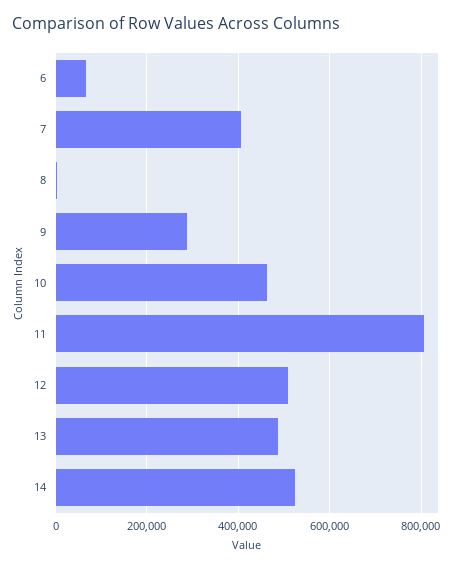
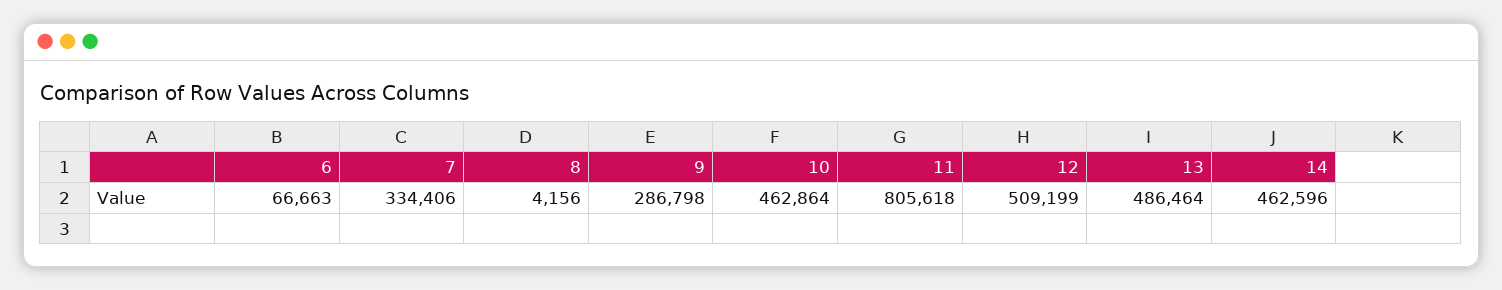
  {
    "6": 66663,
-   "7": 400000,
+   "7": 334406,
    "8": 4156,
    "9": 286798,
    "10": 462864,
    "11": 805618,
    "12": 509199,
    "13": 486464,
-   "14": 520000
+   "14": 462596
  }

